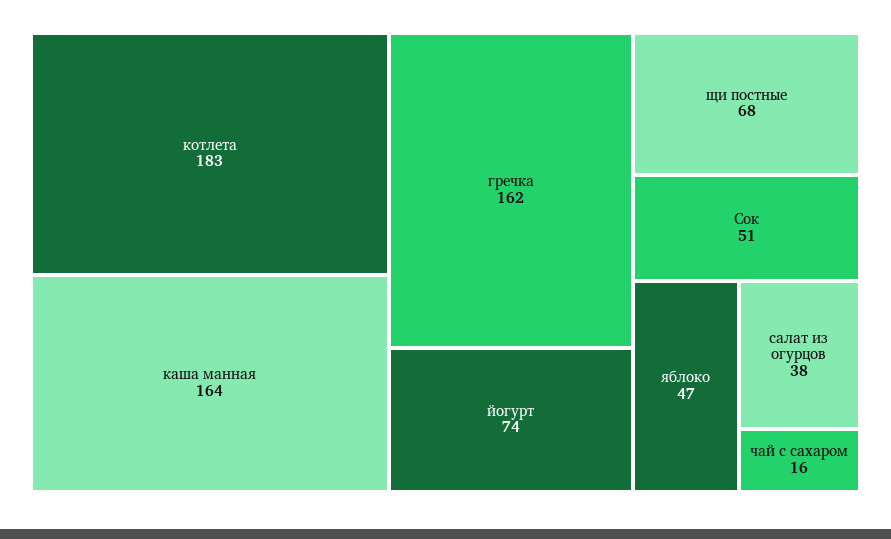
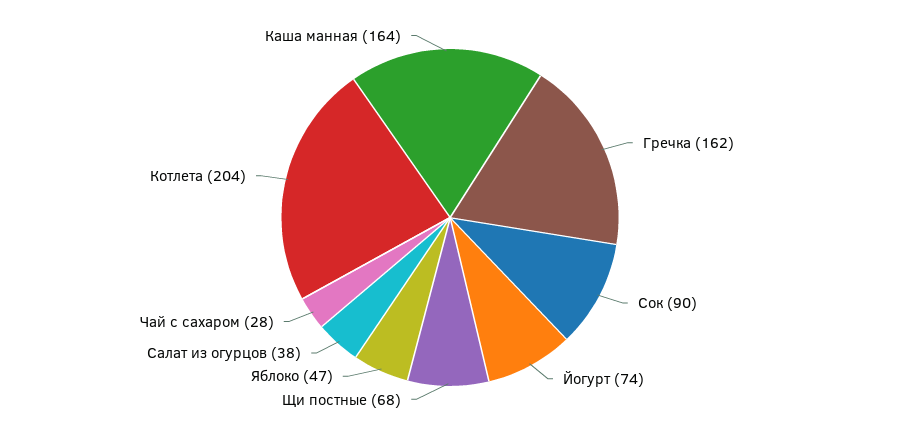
  {
-   "котлета": 183,
+   "котлета": 204,
    "каша манная": 164,
    "гречка": 162,
    "йогурт": 74,
    "щи постные": 68,
-   "Сок": 51,
+   "Сок": 90,
    "яблоко": 47,
    "салат из огурцов": 38,
-   "чай с сахаром": 16
+   "чай с сахаром": 28
  }

